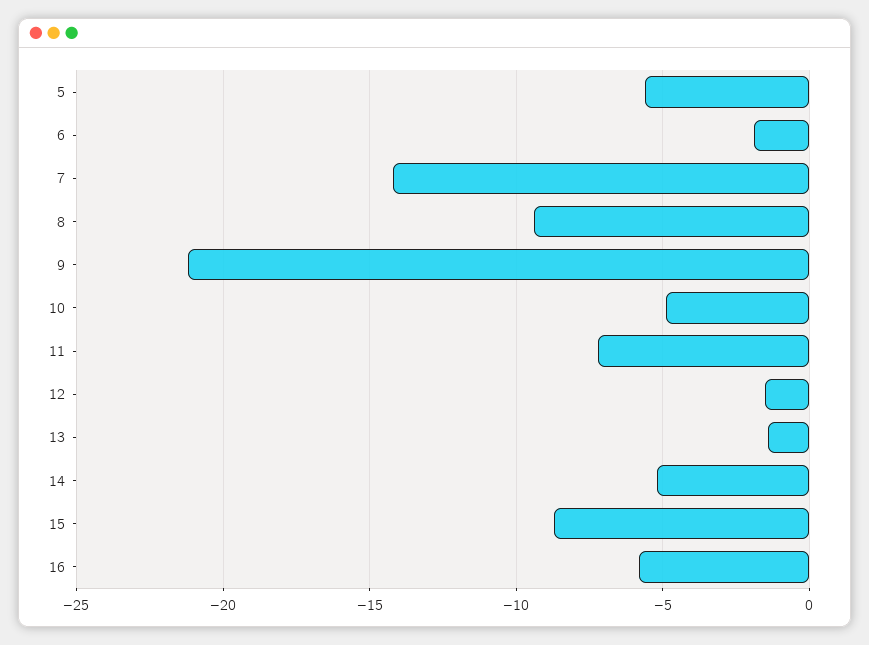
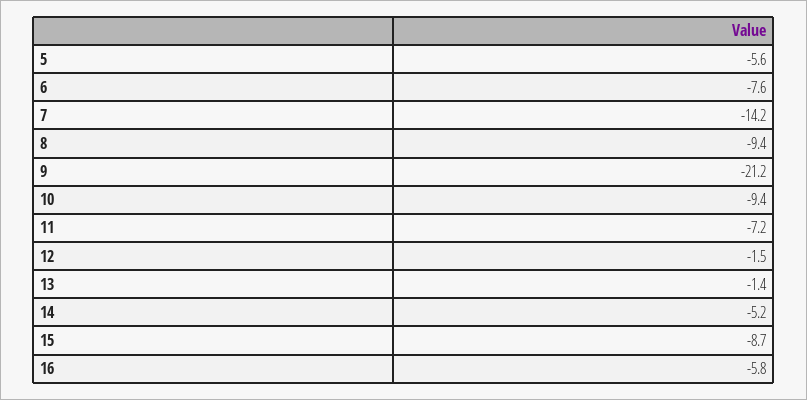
  {
    "5": -5.6,
-   "6": -2,
+   "6": -7.6,
    "7": -14.2,
    "8": -9.4,
    "9": -21.2,
-   "10": -5,
+   "10": -9.4,
    "11": -7.2,
    "12": -1.5,
    "13": -1.4,
    "14": -5.2,
    "15": -8.7,
    "16": -5.8
  }

